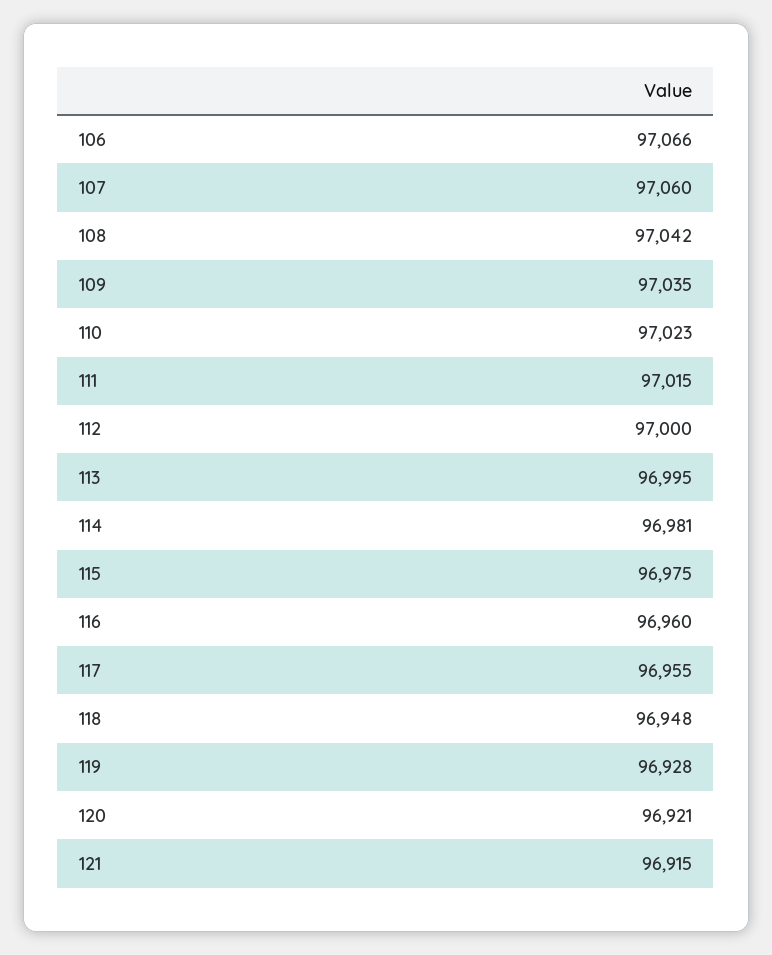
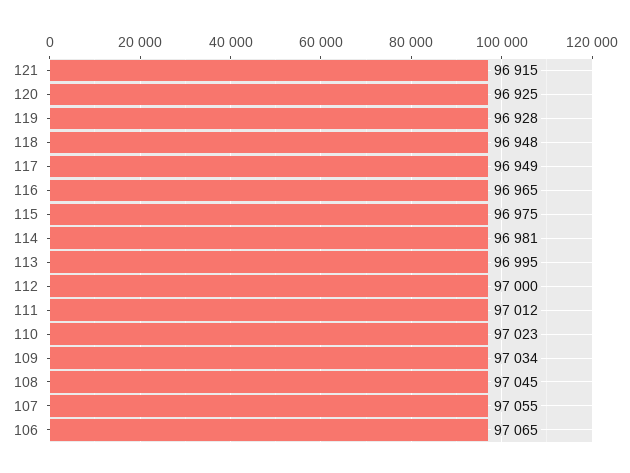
  {
-   "106": 97066,
+   "106": 97065,
-   "107": 97060,
+   "107": 97055,
-   "108": 97042,
+   "108": 97045,
-   "109": 97035,
+   "109": 97034,
    "110": 97023,
-   "111": 97015,
+   "111": 97012,
    "112": 97000,
    "113": 96995,
    "114": 96981,
    "115": 96975,
-   "116": 96960,
+   "116": 96965,
-   "117": 96955,
+   "117": 96949,
    "118": 96948,
    "119": 96928,
-   "120": 96921,
+   "120": 96925,
    "121": 96915
  }

